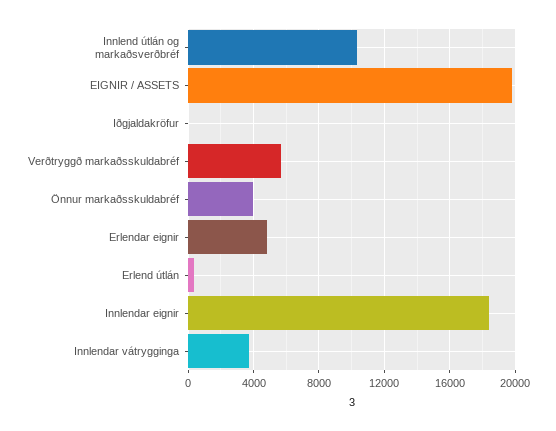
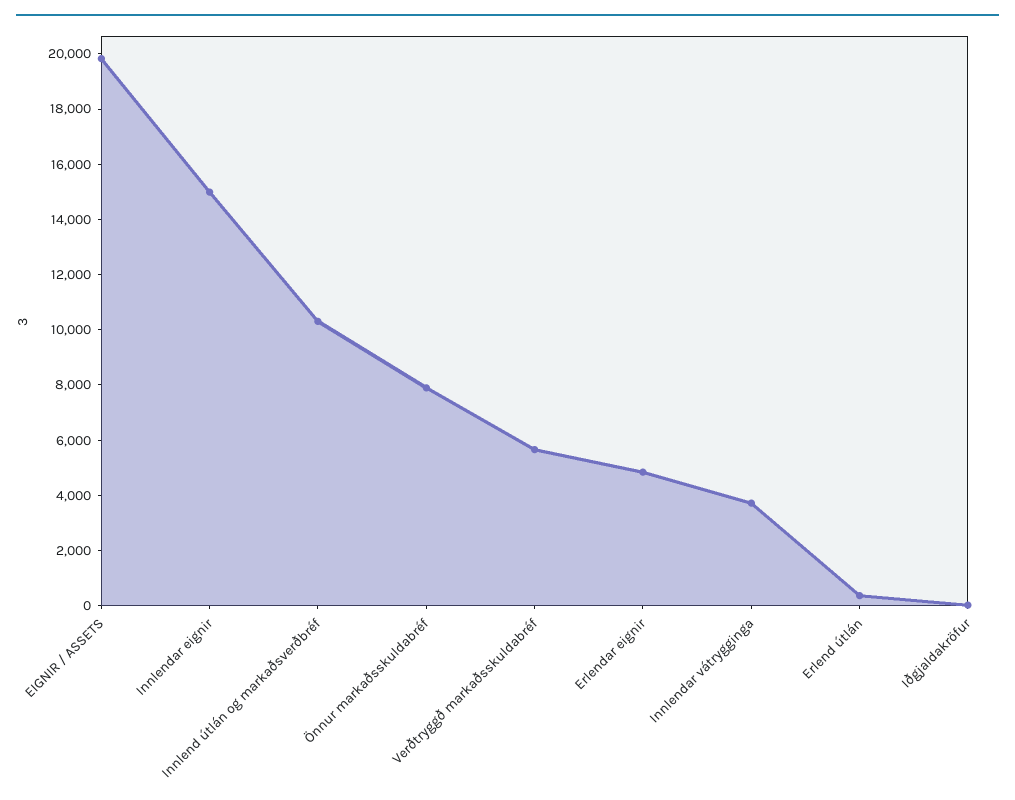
  {
    "Innlend útlán og markaðsverðbréf": 10500,
    "EIGNIR / ASSETS": 20000,
    "Iðgjaldakröfur": 0,
    "Verðtryggð markaðsskuldabréf": 5500,
-   "Önnur markaðsskuldabréf": 4000,
+   "Önnur markaðsskuldabréf": 8000,
    "Erlendar eignir": 5000,
    "Erlend útlán": 500,
-   "Innlendar eignir": 18500,
+   "Innlendar eignir": 15000,
    "Innlendar vátrygginga": 3500
  }

